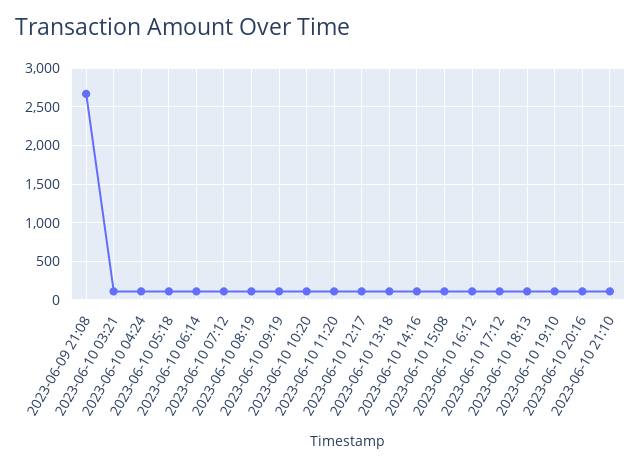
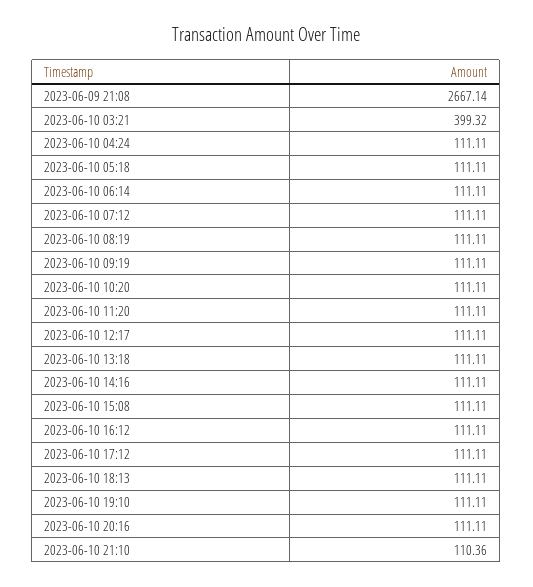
  {
    "2023-06-09 21:08": 2667.14,
-   "2023-06-10 03:21": 100,
+   "2023-06-10 03:21": 399.32,
    "2023-06-10 04:24": 111.11,
    "2023-06-10 05:18": 111.11,
    "2023-06-10 06:14": 111.11,
    "2023-06-10 07:12": 111.11,
    "2023-06-10 08:19": 111.11,
    "2023-06-10 09:19": 111.11,
    "2023-06-10 10:20": 111.11,
    "2023-06-10 11:20": 111.11,
    "2023-06-10 12:17": 111.11,
    "2023-06-10 13:18": 111.11,
    "2023-06-10 14:16": 111.11,
    "2023-06-10 15:08": 111.11,
    "2023-06-10 16:12": 111.11,
    "2023-06-10 17:12": 111.11,
    "2023-06-10 18:13": 111.11,
    "2023-06-10 19:10": 111.11,
    "2023-06-10 20:16": 111.11,
    "2023-06-10 21:10": 110.36
  }

